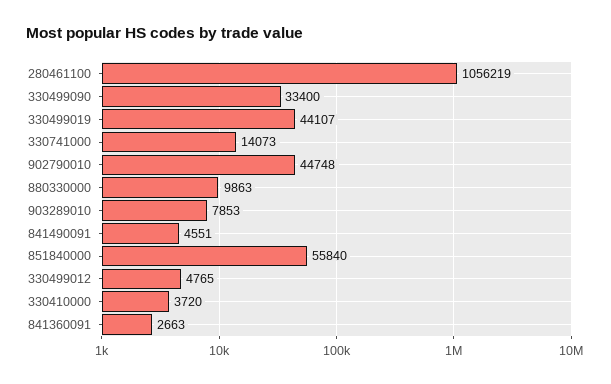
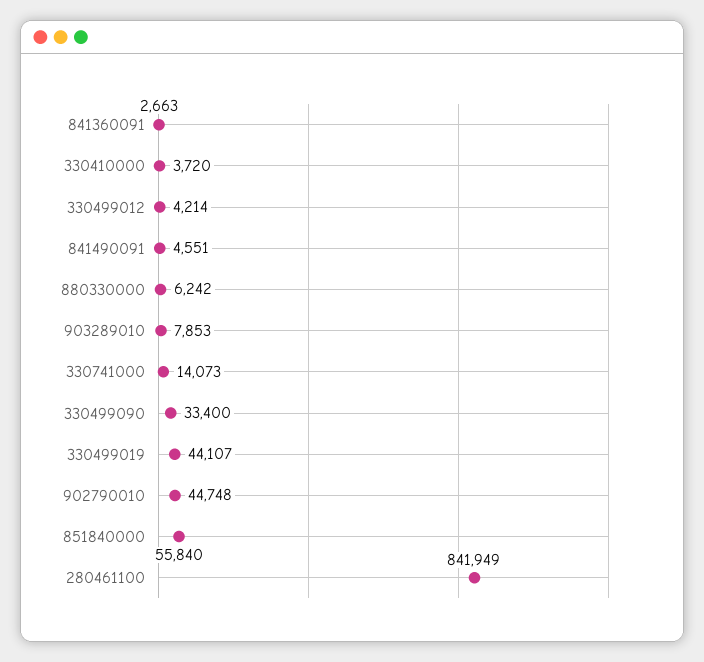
  {
-   "280461100": 1056219,
+   "280461100": 841949,
    "330499090": 33400,
    "330499019": 44107,
    "330741000": 14073,
    "902790010": 44748,
-   "880330000": 9863,
+   "880330000": 6242,
    "903289010": 7853,
    "841490091": 4551,
    "851840000": 55840,
-   "330499012": 4765,
+   "330499012": 4214,
    "330410000": 3720,
    "841360091": 2663
  }

